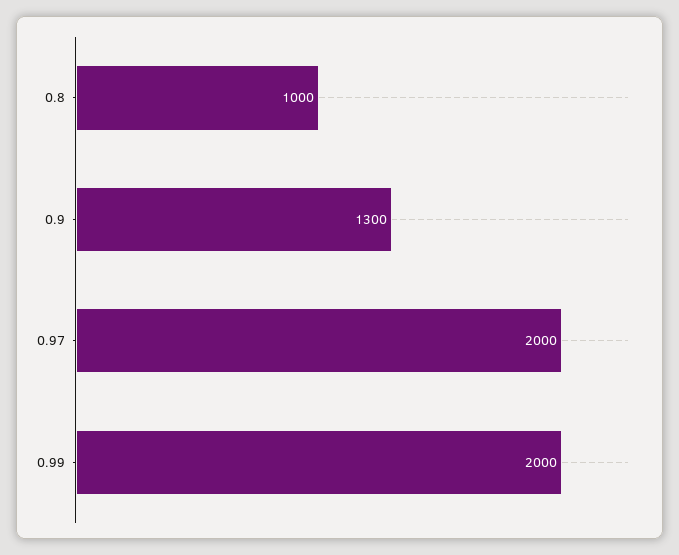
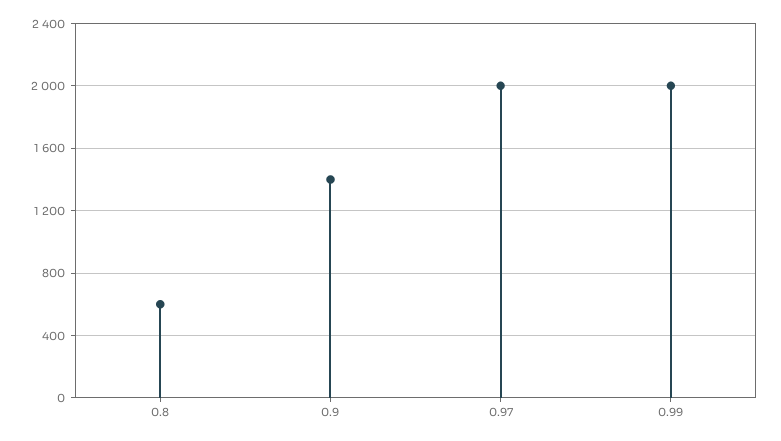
  {
-   "0.8": 1000,
+   "0.8": 600,
-   "0.9": 1300,
+   "0.9": 1400,
    "0.97": 2000,
    "0.99": 2000
  }

